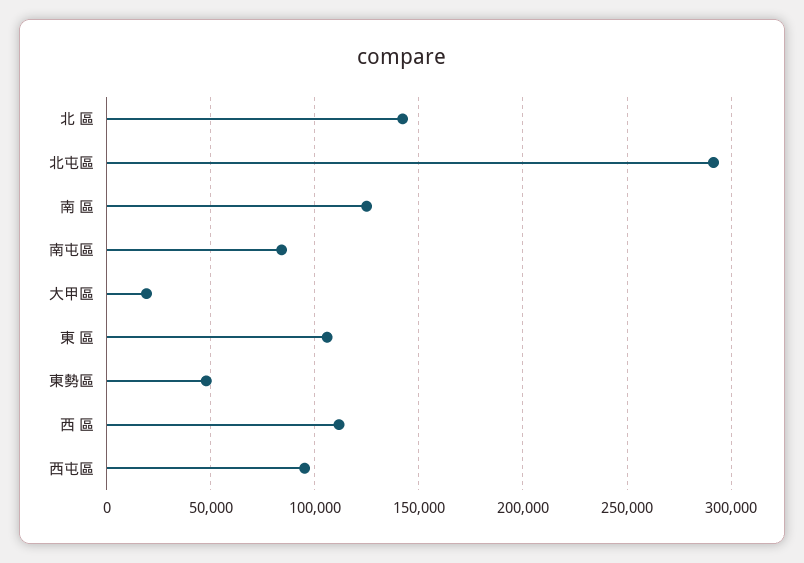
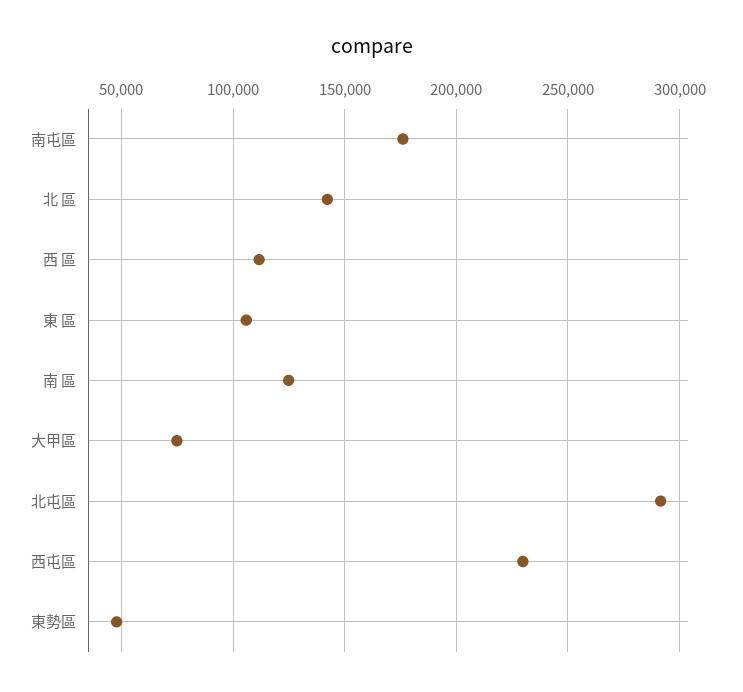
  {
    "北 區": 140000,
    "北屯區": 290000,
    "南 區": 125000,
-   "南屯區": 85000,
+   "南屯區": 175000,
-   "大甲區": 20000,
+   "大甲區": 75000,
    "東 區": 105000,
    "東勢區": 50000,
    "西 區": 110000,
-   "西屯區": 95000
+   "西屯區": 230000
  }

